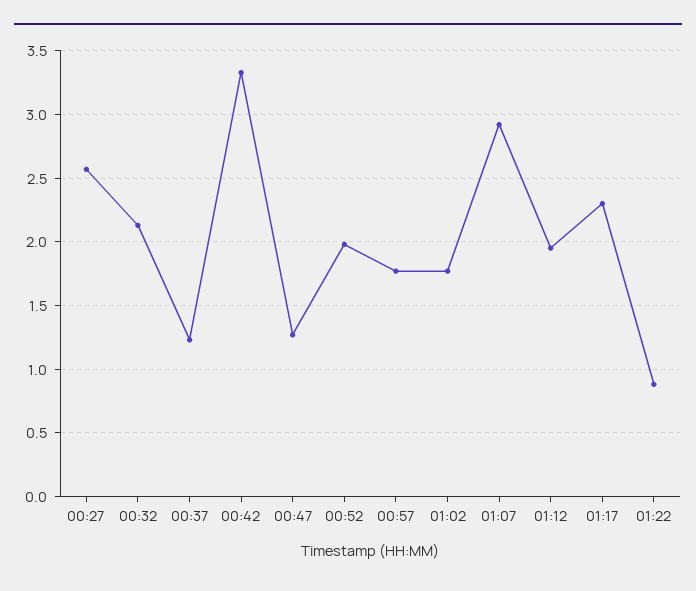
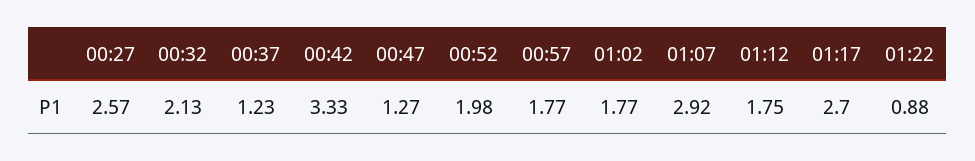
  {
    "00:27": 2.57,
    "00:32": 2.13,
    "00:37": 1.23,
    "00:42": 3.33,
    "00:47": 1.27,
    "00:52": 1.98,
    "00:57": 1.77,
    "01:02": 1.77,
    "01:07": 2.92,
-   "01:12": 1.95,
+   "01:12": 1.75,
-   "01:17": 2.3,
+   "01:17": 2.7,
    "01:22": 0.88
  }

